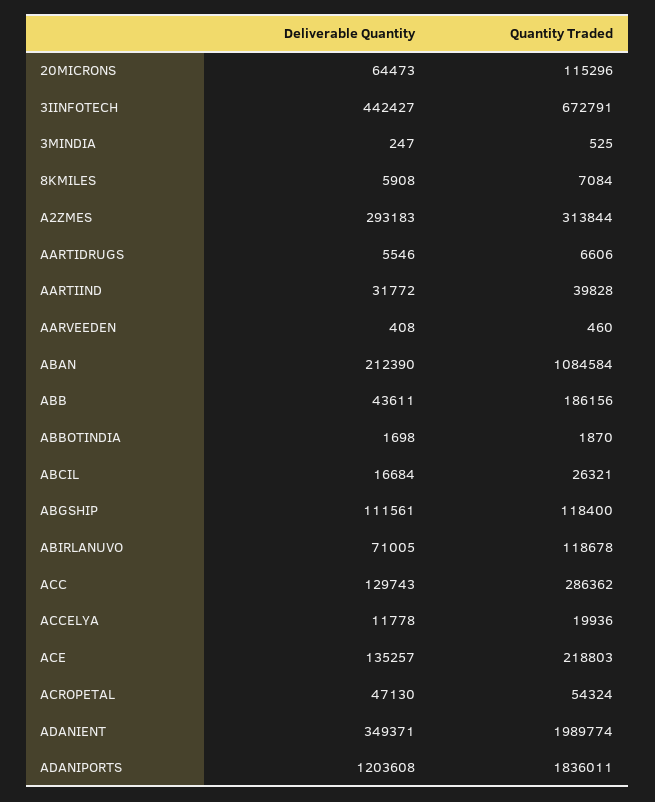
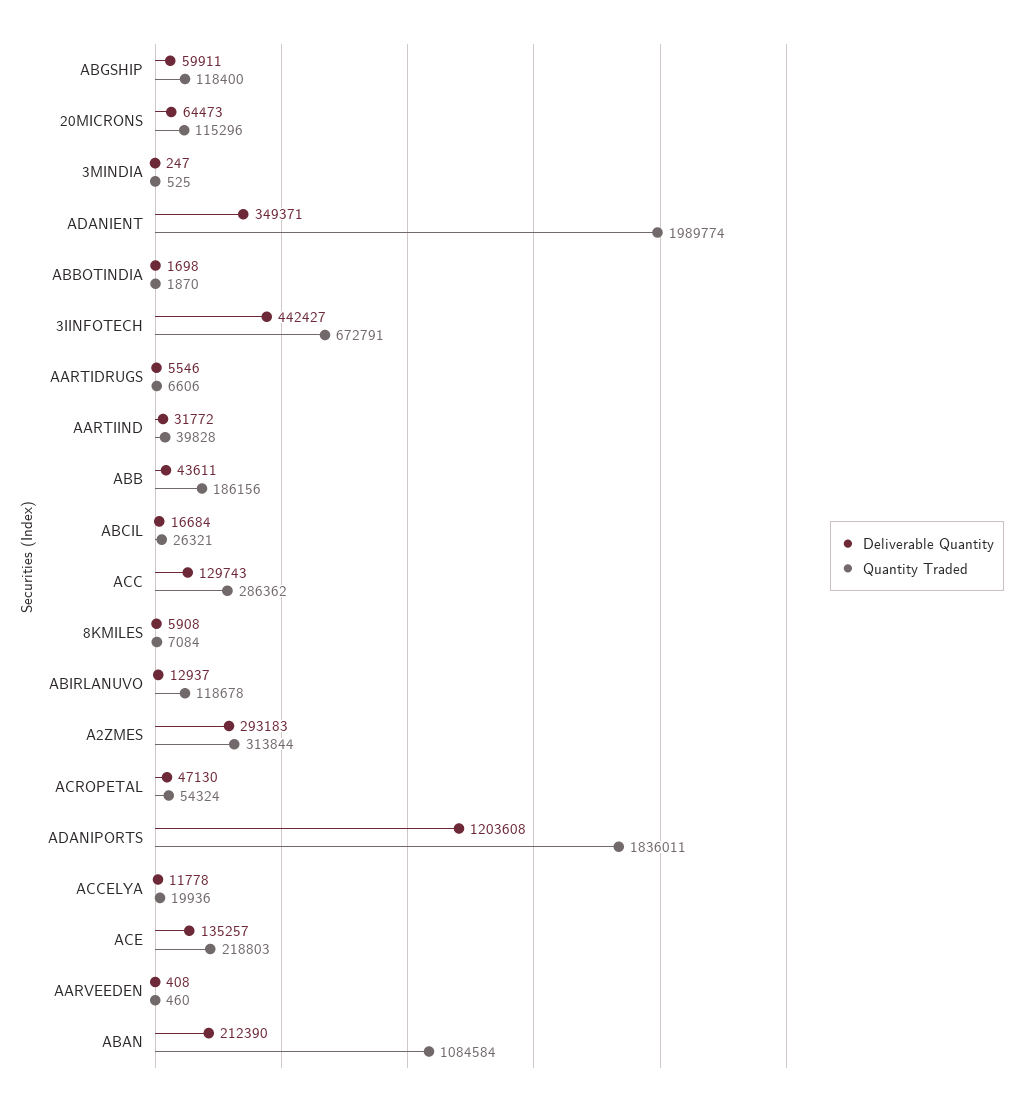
  {
    "Deliverable Quantity": {
      "20MICRONS": 64473,
      "3IINFOTECH": 442427,
      "3MINDIA": 247,
      "8KMILES": 5908,
      "A2ZMES": 293183,
      "AARTIDRUGS": 5546,
      "AARTIIND": 31772,
      "AARVEEDEN": 408,
      "ABAN": 212390,
      "ABB": 43611,
      "ABBOTINDIA": 1698,
      "ABCIL": 16684,
-     "ABGSHIP": 111561,
+     "ABGSHIP": 59911,
-     "ABIRLANUVO": 71005,
+     "ABIRLANUVO": 12937,
      "ACC": 129743,
      "ACCELYA": 11778,
      "ACE": 135257,
      "ACROPETAL": 47130,
      "ADANIENT": 349371,
      "ADANIPORTS": 1203608
    },
    "Quantity Traded": {
      "20MICRONS": 115296,
      "3IINFOTECH": 672791,
      "3MINDIA": 525,
      "8KMILES": 7084,
      "A2ZMES": 313844,
      "AARTIDRUGS": 6606,
      "AARTIIND": 39828,
      "AARVEEDEN": 460,
      "ABAN": 1084584,
      "ABB": 186156,
      "ABBOTINDIA": 1870,
      "ABCIL": 26321,
      "ABGSHIP": 118400,
      "ABIRLANUVO": 118678,
      "ACC": 286362,
      "ACCELYA": 19936,
      "ACE": 218803,
      "ACROPETAL": 54324,
      "ADANIENT": 1989774,
      "ADANIPORTS": 1836011
    }
  }

